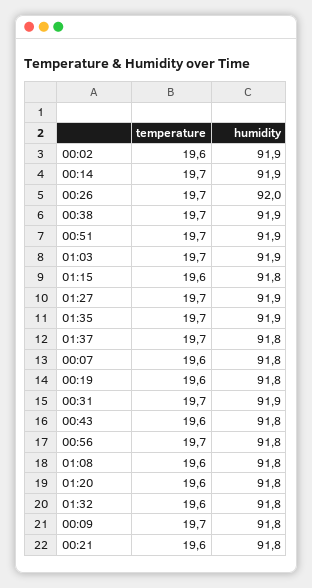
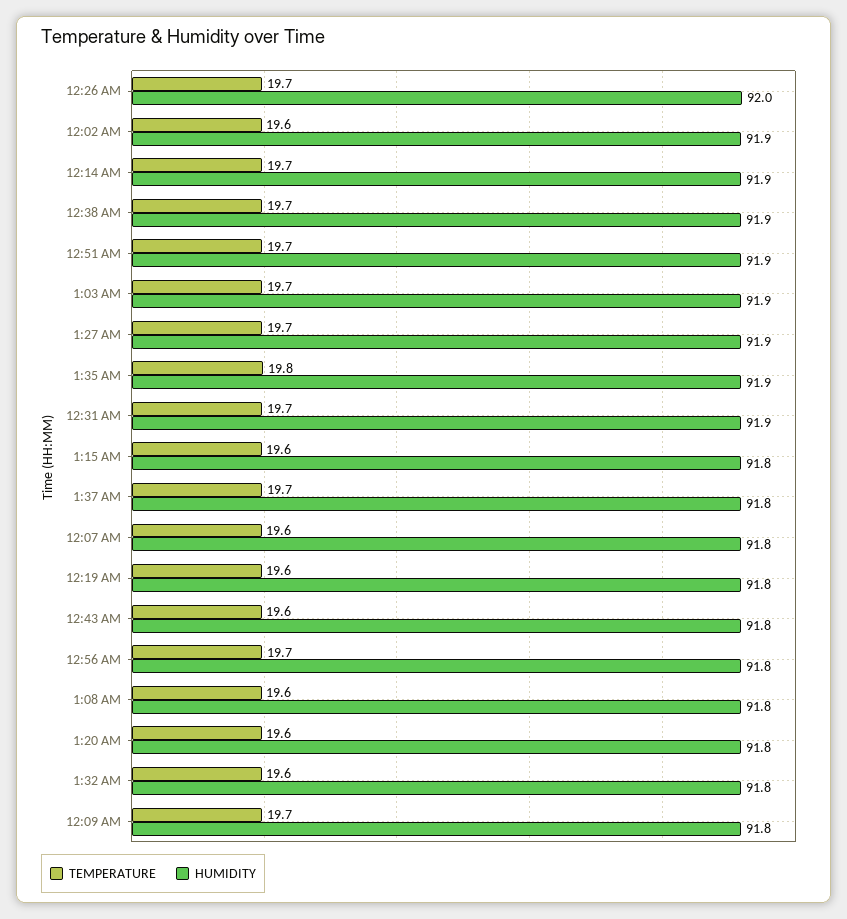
  {
    "temperature": {
      "00:02": 19.6,
      "00:14": 19.7,
      "00:26": 19.7,
      "00:38": 19.7,
      "00:51": 19.7,
      "01:03": 19.7,
      "01:15": 19.6,
      "01:27": 19.7,
-     "01:35": 19.7,
+     "01:35": 19.8,
      "01:37": 19.7,
      "00:07": 19.6,
      "00:19": 19.6,
      "00:31": 19.7,
      "00:43": 19.6,
      "00:56": 19.7,
      "01:08": 19.6,
      "01:20": 19.6,
      "01:32": 19.6,
-     "00:09": 19.7,
+     "00:09": 19.7
-     "00:21": 19.6
    },
    "humidity": {
      "00:02": 91.9,
      "00:14": 91.9,
      "00:26": 92,
      "00:38": 91.9,
      "00:51": 91.9,
      "01:03": 91.9,
      "01:15": 91.8,
      "01:27": 91.9,
      "01:35": 91.9,
      "01:37": 91.8,
      "00:07": 91.8,
      "00:19": 91.8,
      "00:31": 91.9,
      "00:43": 91.8,
      "00:56": 91.8,
      "01:08": 91.8,
      "01:20": 91.8,
      "01:32": 91.8,
-     "00:09": 91.8,
+     "00:09": 91.8
-     "00:21": 91.8
    }
  }

